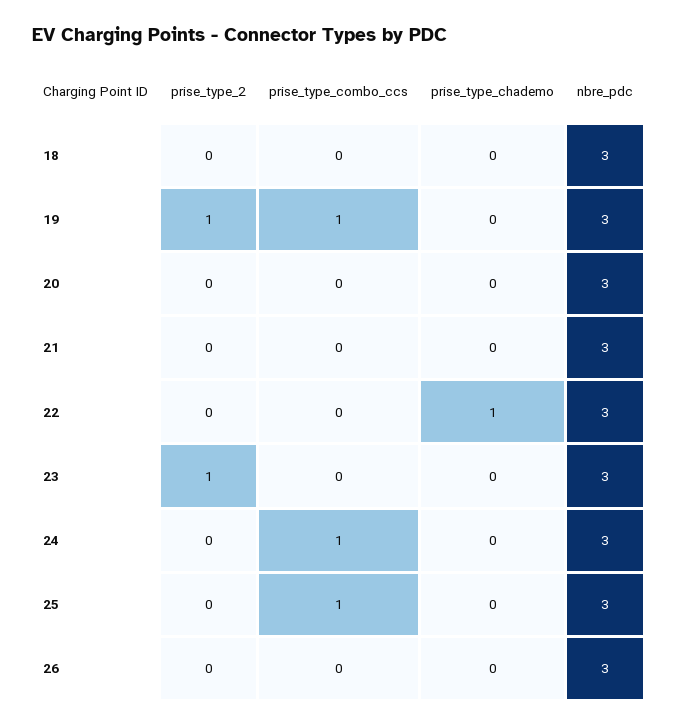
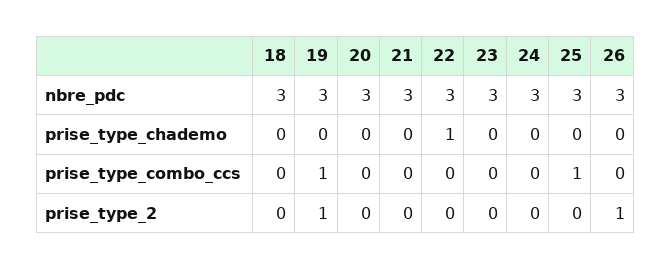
  {
    "prise_type_2": {
      "18": 0,
      "19": 1,
      "20": 0,
      "21": 0,
      "22": 0,
-     "23": 1,
+     "23": 0,
      "24": 0,
      "25": 0,
-     "26": 0
+     "26": 1
    },
    "prise_type_combo_ccs": {
      "18": 0,
      "19": 1,
      "20": 0,
      "21": 0,
      "22": 0,
      "23": 0,
-     "24": 1,
+     "24": 0,
      "25": 1,
      "26": 0
    },
    "prise_type_chademo": {
      "18": 0,
      "19": 0,
      "20": 0,
      "21": 0,
      "22": 1,
      "23": 0,
      "24": 0,
      "25": 0,
      "26": 0
    },
    "nbre_pdc": {
      "18": 3,
      "19": 3,
      "20": 3,
      "21": 3,
      "22": 3,
      "23": 3,
      "24": 3,
      "25": 3,
      "26": 3
    }
  }

